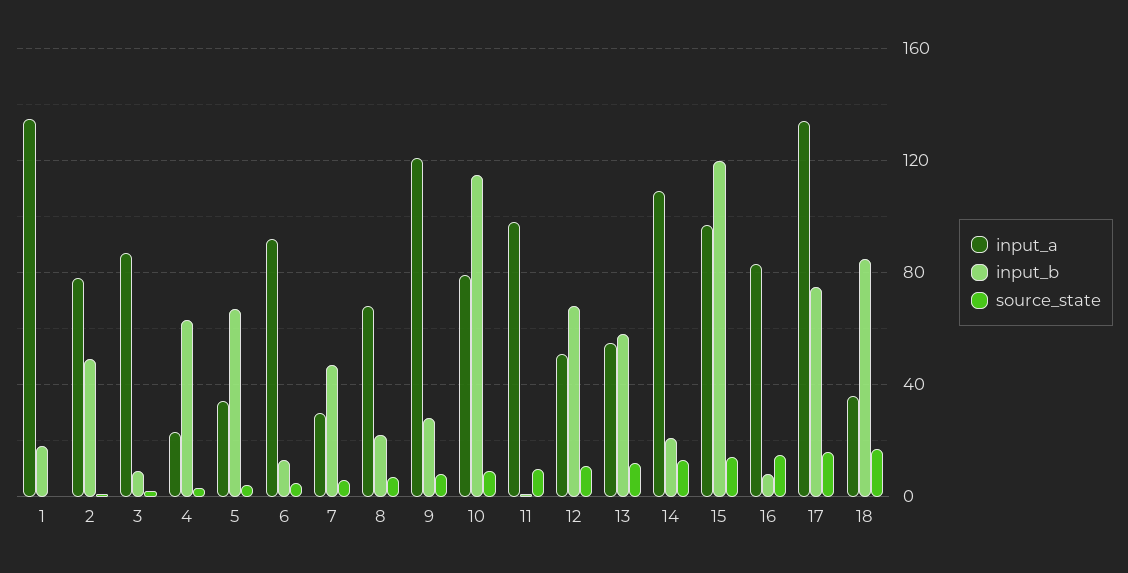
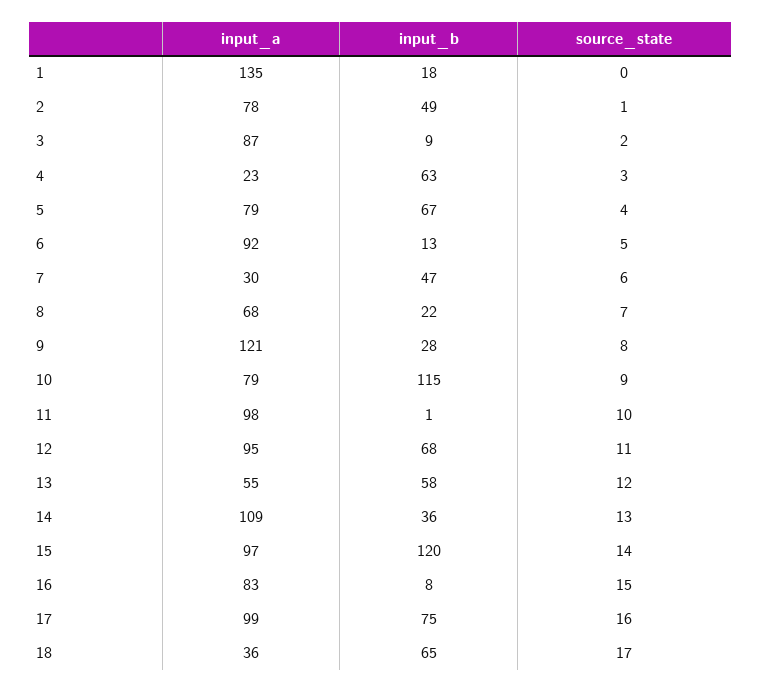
  {
    "input_a": {
      "1": 135,
      "2": 78,
      "3": 87,
      "4": 23,
-     "5": 35,
+     "5": 79,
      "6": 92,
      "7": 30,
      "8": 68,
      "9": 121,
      "10": 79,
      "11": 98,
-     "12": 50,
+     "12": 95,
      "13": 55,
      "14": 109,
      "15": 97,
      "16": 83,
-     "17": 135,
+     "17": 99,
      "18": 36
    },
    "input_b": {
      "1": 18,
      "2": 49,
      "3": 9,
      "4": 63,
      "5": 67,
      "6": 13,
      "7": 47,
      "8": 22,
      "9": 28,
      "10": 115,
      "11": 1,
      "12": 68,
      "13": 58,
-     "14": 20,
+     "14": 36,
      "15": 120,
      "16": 8,
      "17": 75,
-     "18": 85
+     "18": 65
    },
    "source_state": {
      "1": 0,
      "2": 1,
      "3": 2,
      "4": 3,
      "5": 4,
      "6": 5,
      "7": 6,
      "8": 7,
      "9": 8,
      "10": 9,
      "11": 10,
      "12": 11,
      "13": 12,
      "14": 13,
      "15": 14,
      "16": 15,
      "17": 16,
      "18": 17
    }
  }

